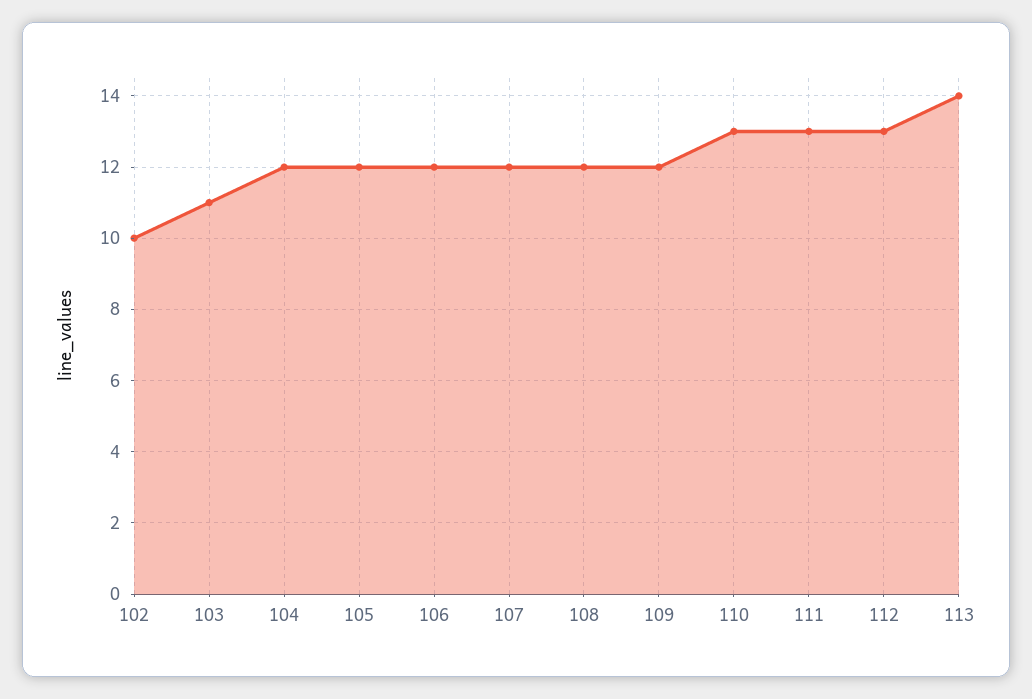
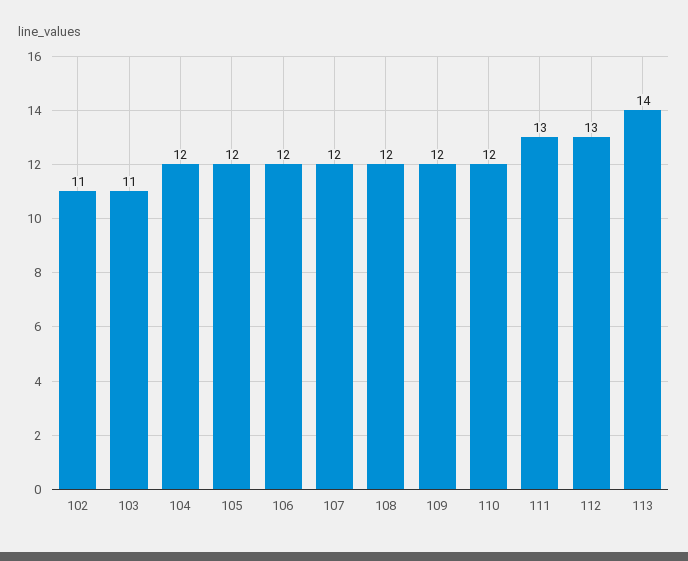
  {
-   "102": 10,
+   "102": 11,
    "103": 11,
    "104": 12,
    "105": 12,
    "106": 12,
    "107": 12,
    "108": 12,
    "109": 12,
-   "110": 13,
+   "110": 12,
    "111": 13,
    "112": 13,
    "113": 14
  }

